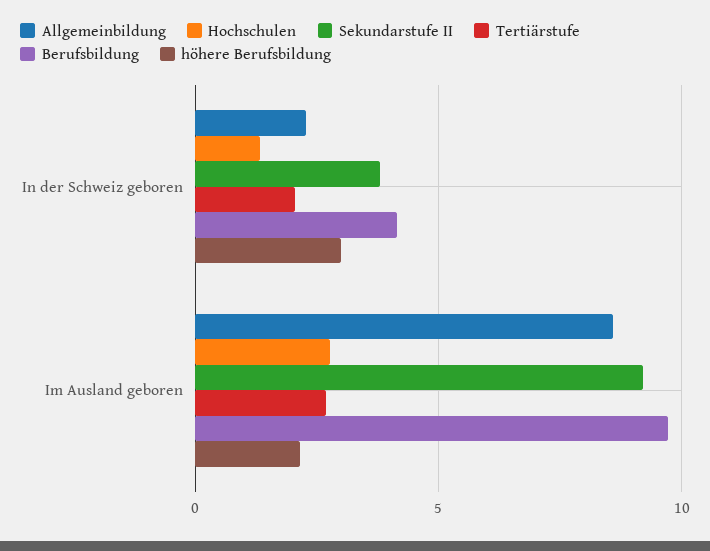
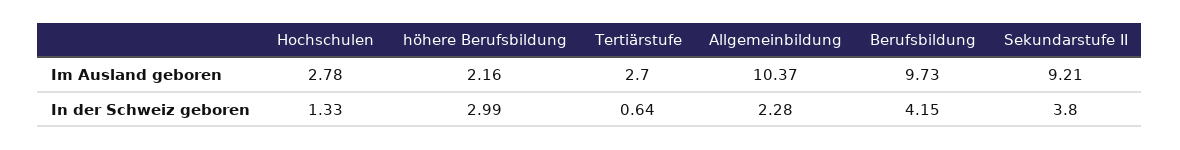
  {
    "Allgemeinbildung": {
      "In der Schweiz geboren": 2.28,
-     "Im Ausland geboren": 8.5
+     "Im Ausland geboren": 10.37
    },
    "Hochschulen": {
      "In der Schweiz geboren": 1.33,
      "Im Ausland geboren": 2.78
    },
    "Sekundarstufe II": {
      "In der Schweiz geboren": 3.8,
      "Im Ausland geboren": 9.21
    },
    "Tertiärstufe": {
-     "In der Schweiz geboren": 2,
+     "In der Schweiz geboren": 0.64,
      "Im Ausland geboren": 2.7
    },
    "Berufsbildung": {
      "In der Schweiz geboren": 4.15,
      "Im Ausland geboren": 9.73
    },
    "höhere Berufsbildung": {
      "In der Schweiz geboren": 2.99,
      "Im Ausland geboren": 2.16
    }
  }

